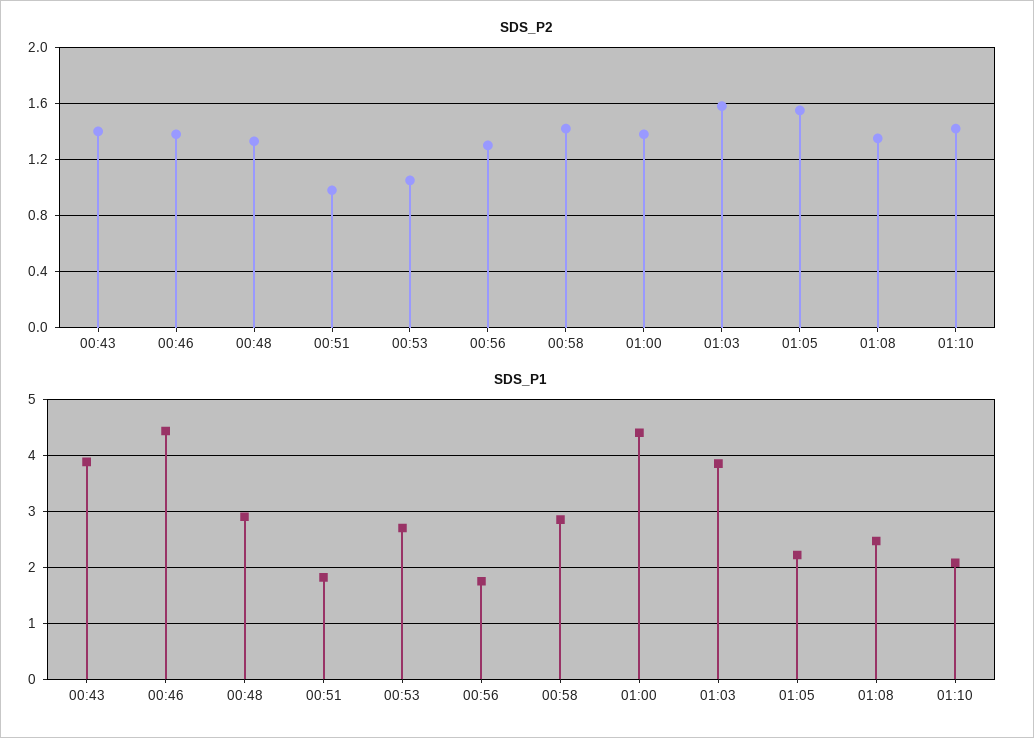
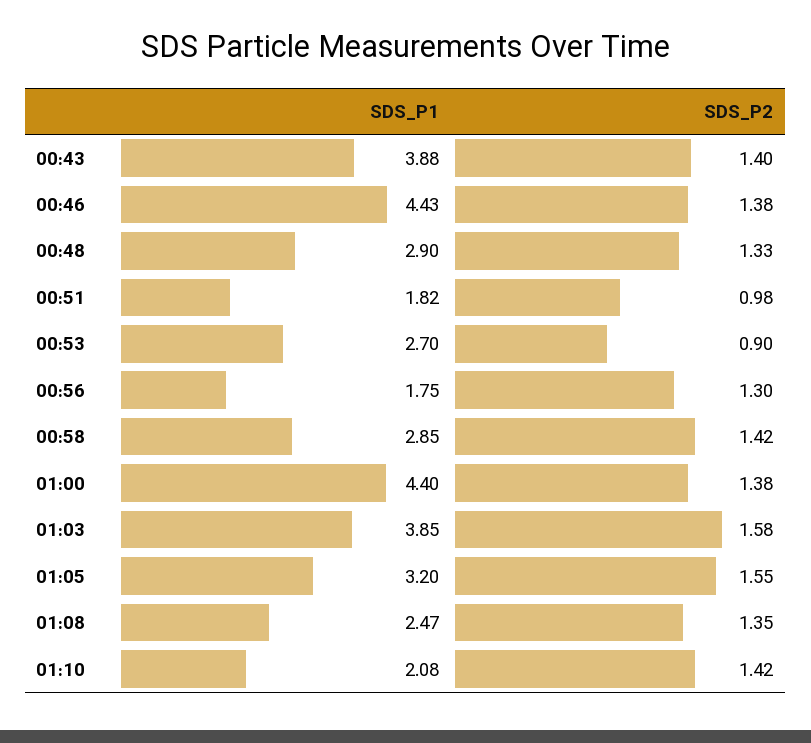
  {
    "SDS_P2": {
      "00:43": 1.4,
      "00:46": 1.38,
      "00:48": 1.33,
      "00:51": 0.98,
-     "00:53": 1.05,
+     "00:53": 0.9,
      "00:56": 1.3,
      "00:58": 1.42,
      "01:00": 1.38,
      "01:03": 1.58,
      "01:05": 1.55,
      "01:08": 1.35,
      "01:10": 1.42
    },
    "SDS_P1": {
      "00:43": 3.88,
      "00:46": 4.43,
      "00:48": 2.9,
      "00:51": 1.82,
      "00:53": 2.7,
      "00:56": 1.75,
      "00:58": 2.85,
      "01:00": 4.4,
      "01:03": 3.85,
-     "01:05": 2.2,
+     "01:05": 3.2,
      "01:08": 2.47,
      "01:10": 2.08
    }
  }

